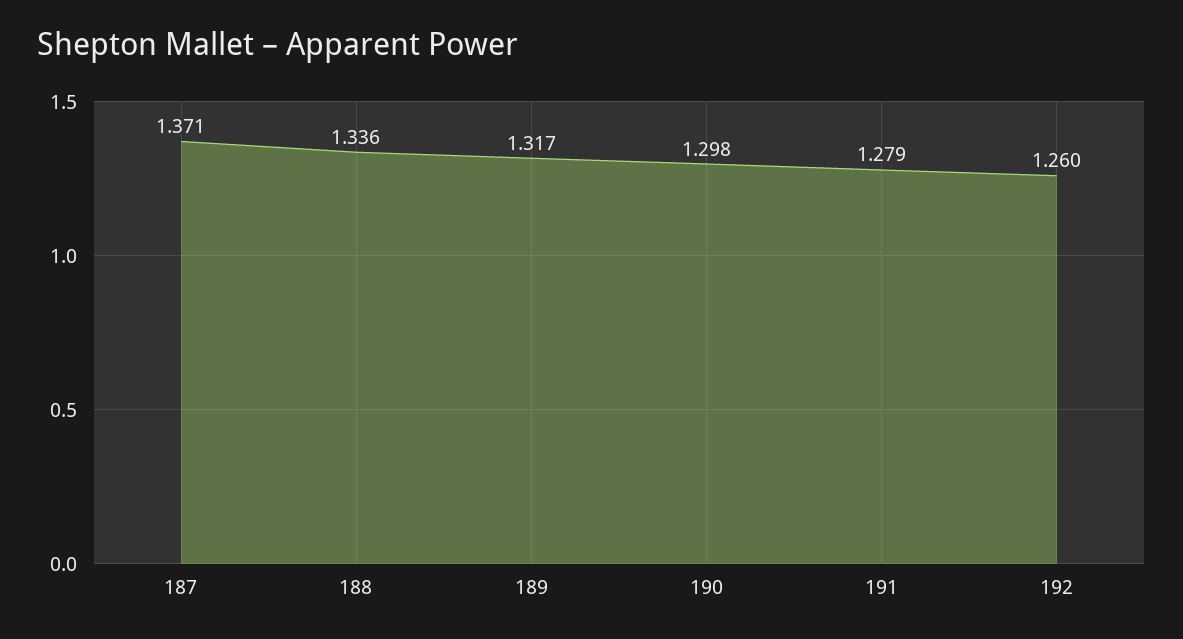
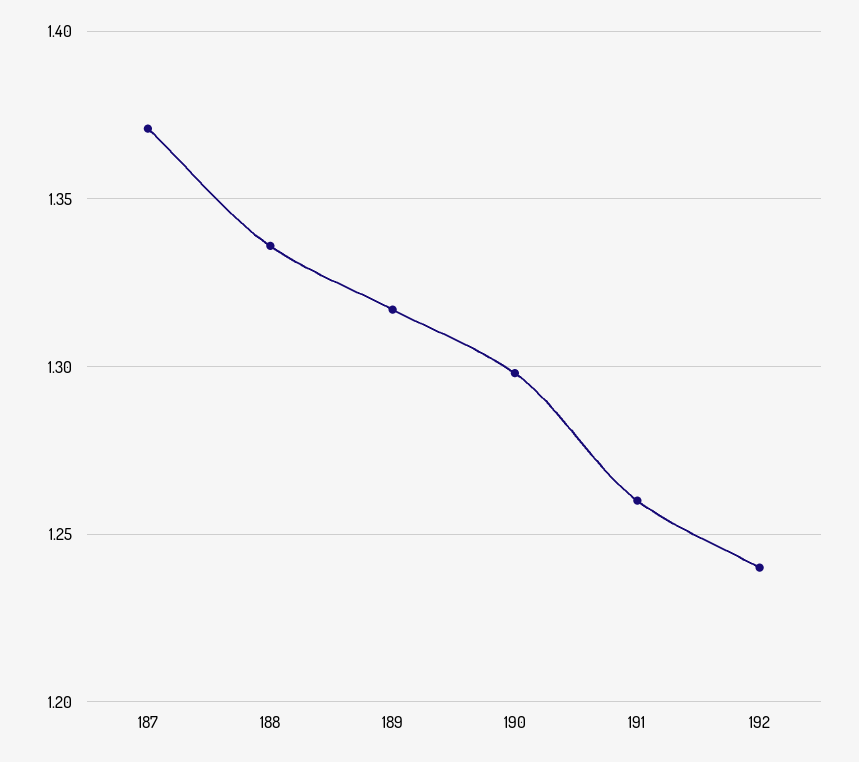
  {
    "187": 1.371,
    "188": 1.336,
    "189": 1.317,
    "190": 1.298,
-   "191": 1.279,
+   "191": 1.26,
-   "192": 1.26
+   "192": 1.24
  }

